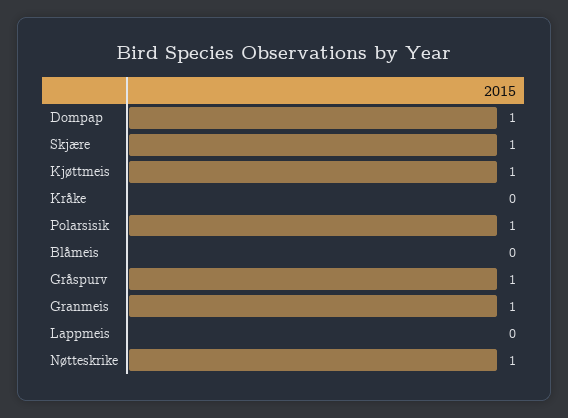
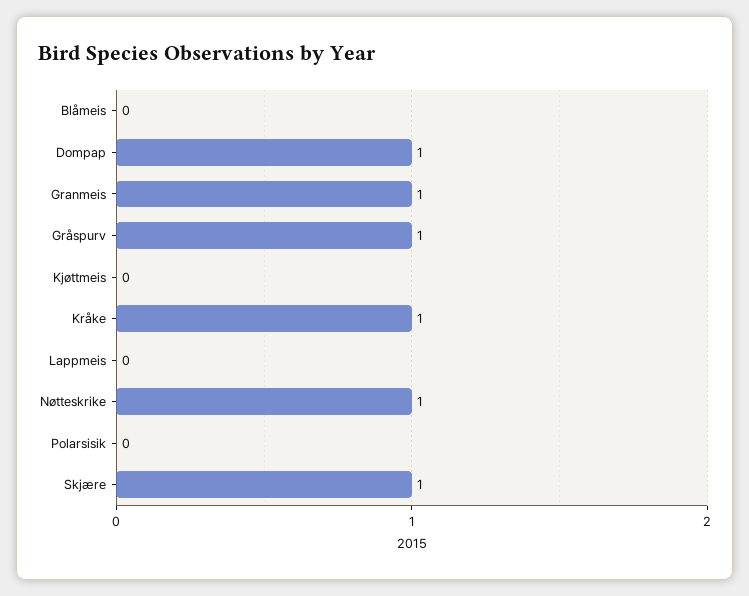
  {
    "Dompap": 1,
    "Skjære": 1,
-   "Kjøttmeis": 1,
+   "Kjøttmeis": 0,
-   "Kråke": 0,
+   "Kråke": 1,
-   "Polarsisik": 1,
+   "Polarsisik": 0,
    "Blåmeis": 0,
    "Gråspurv": 1,
    "Granmeis": 1,
    "Lappmeis": 0,
    "Nøtteskrike": 1
  }

